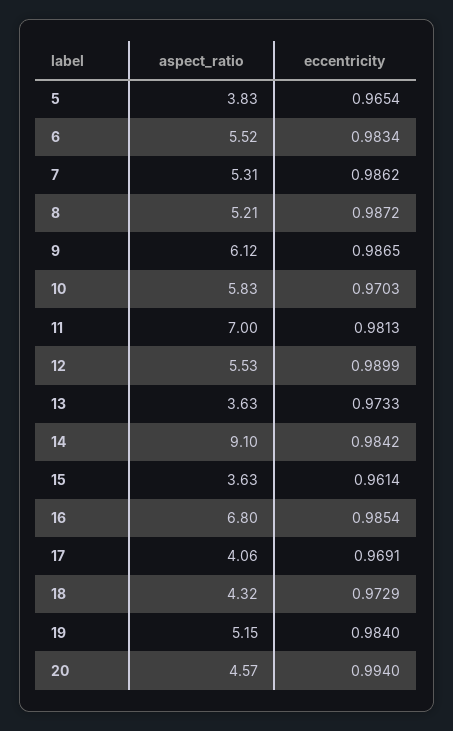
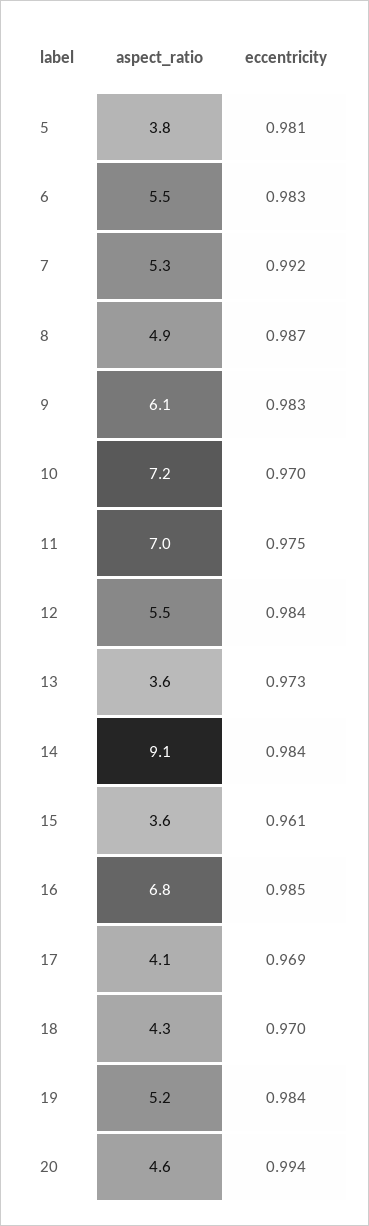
  {
    "aspect_ratio": {
      "5": 3.83,
      "6": 5.52,
      "7": 5.31,
-     "8": 5.21,
+     "8": 4.9,
      "9": 6.12,
-     "10": 5.83,
+     "10": 7.2,
      "11": 7,
      "12": 5.53,
      "13": 3.63,
      "14": 9.1,
      "15": 3.63,
      "16": 6.8,
      "17": 4.06,
      "18": 4.32,
      "19": 5.15,
      "20": 4.57
    },
    "eccentricity": {
-     "5": 0.9654,
+     "5": 0.981,
      "6": 0.9834,
-     "7": 0.9862,
+     "7": 0.992,
      "8": 0.9872,
-     "9": 0.9865,
+     "9": 0.983,
      "10": 0.9703,
-     "11": 0.9813,
+     "11": 0.975,
-     "12": 0.9899,
+     "12": 0.984,
      "13": 0.9733,
      "14": 0.9842,
      "15": 0.9614,
      "16": 0.9854,
      "17": 0.9691,
-     "18": 0.9729,
+     "18": 0.97,
      "19": 0.984,
      "20": 0.994
    }
  }

